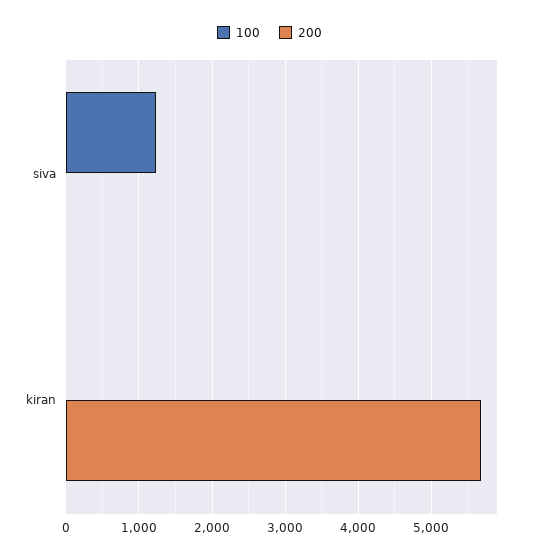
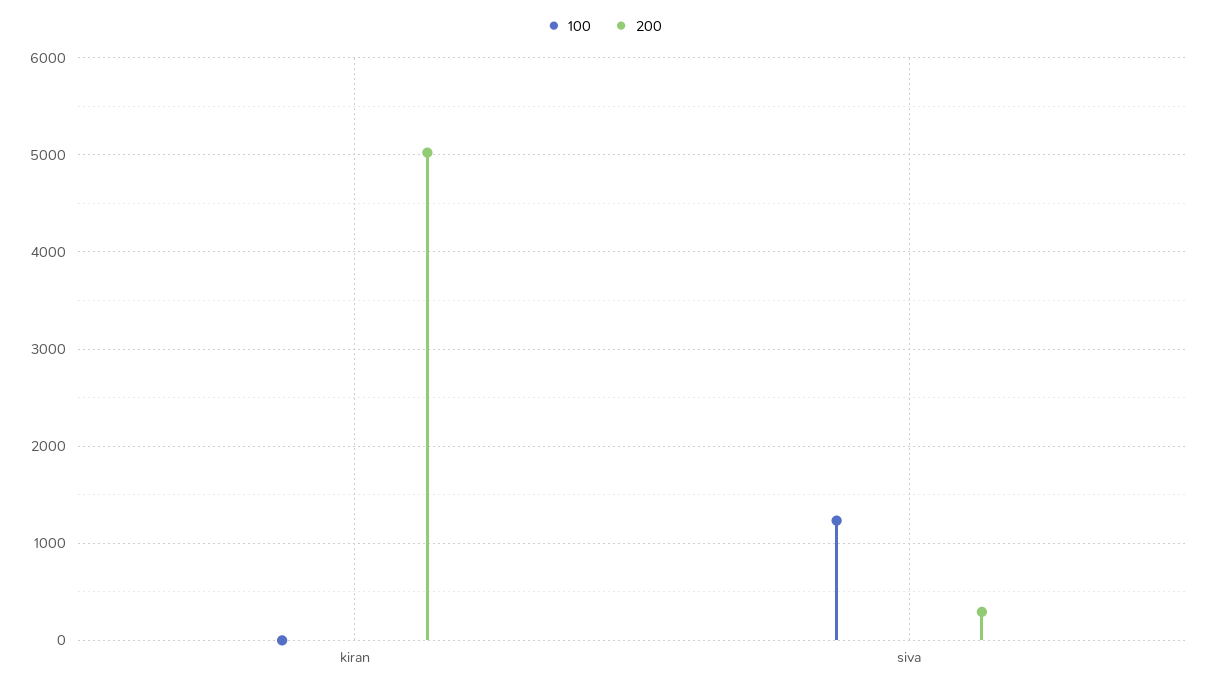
  {
    "100": {
      "siva": 1200,
      "kiran": 0
    },
    "200": {
-     "siva": 0,
+     "siva": 300,
-     "kiran": 5700
+     "kiran": 5000
    }
  }

